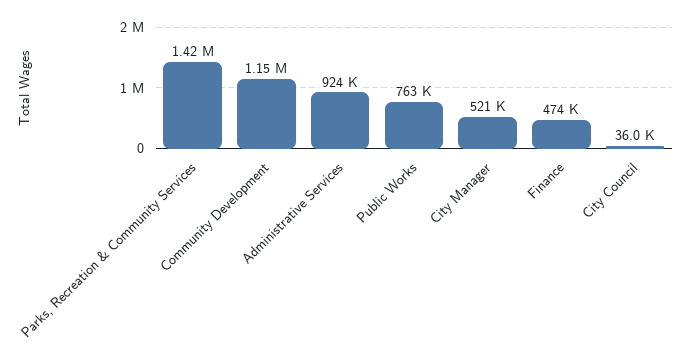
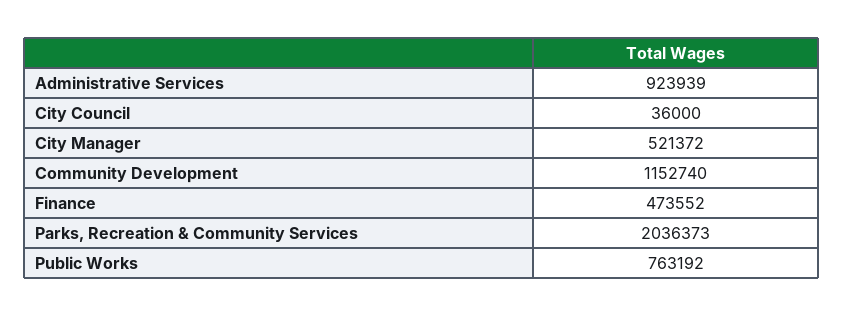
  {
-   "Parks, Recreation & Community Services": 1420000,
+   "Parks, Recreation & Community Services": 2036373,
    "Community Development": 1152740,
    "Administrative Services": 923939,
    "Public Works": 763192,
    "City Manager": 521372,
    "Finance": 473552,
    "City Council": 36000
  }

